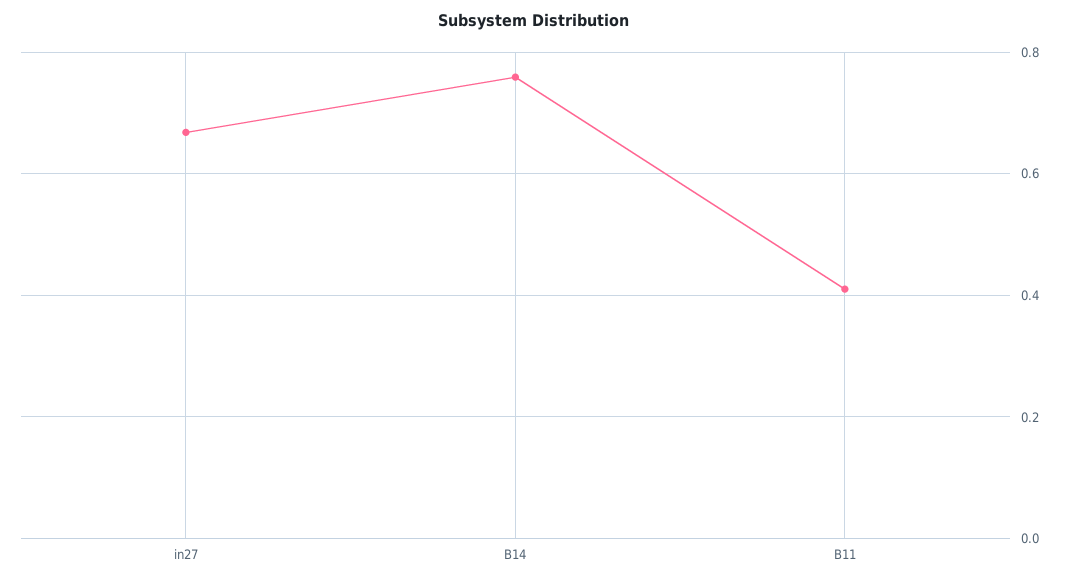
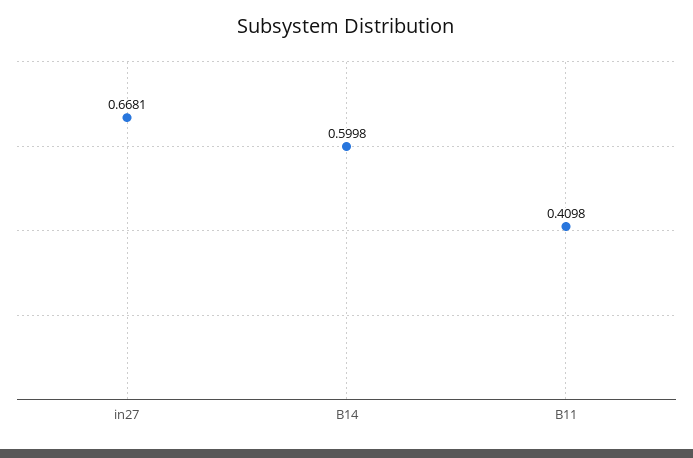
  {
    "in27": 0.6681,
-   "B14": 0.76,
+   "B14": 0.5998,
    "B11": 0.4098
  }

